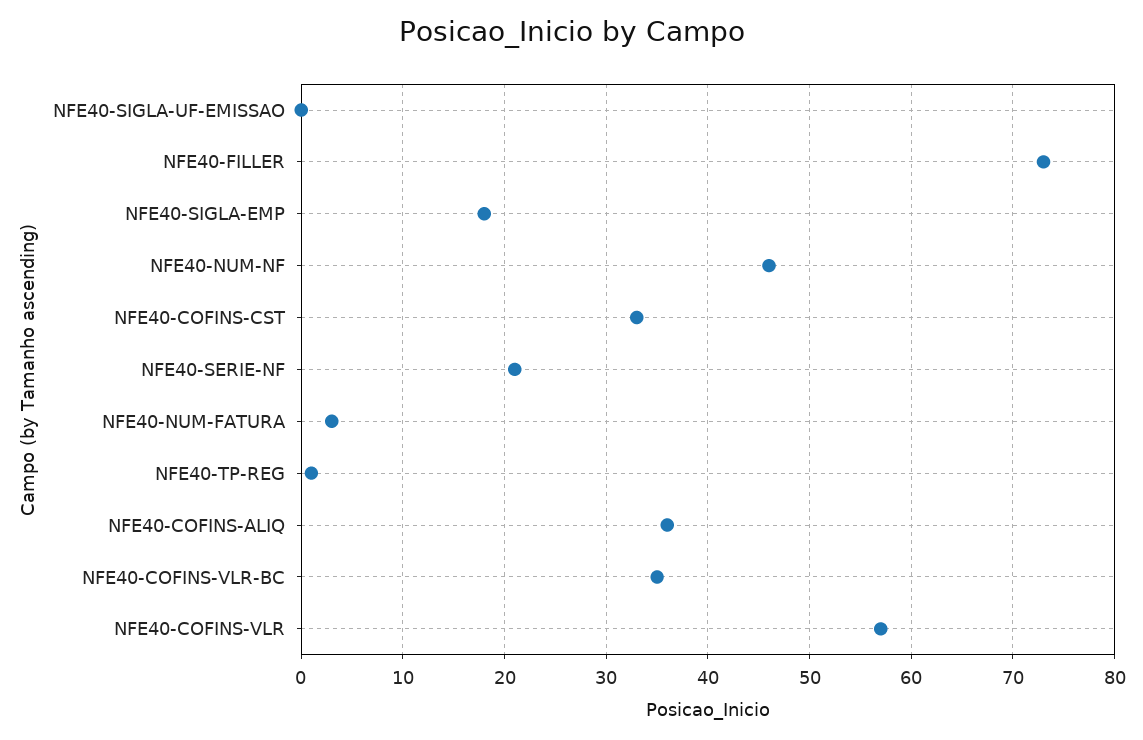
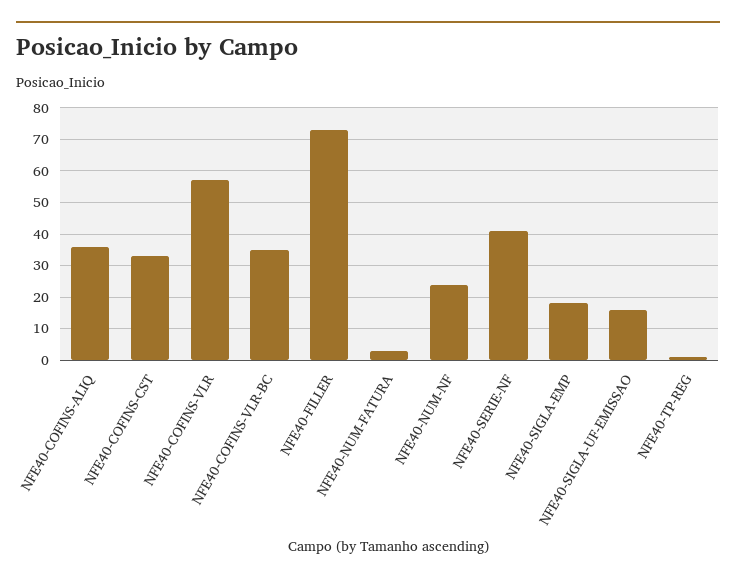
  {
-   "NFE40-SIGLA-UF-EMISSAO": 0,
+   "NFE40-SIGLA-UF-EMISSAO": 15,
    "NFE40-FILLER": 73,
    "NFE40-SIGLA-EMP": 18,
-   "NFE40-NUM-NF": 46,
+   "NFE40-NUM-NF": 25,
    "NFE40-COFINS-CST": 33,
-   "NFE40-SERIE-NF": 21,
+   "NFE40-SERIE-NF": 40,
    "NFE40-NUM-FATURA": 3,
    "NFE40-TP-REG": 1,
    "NFE40-COFINS-ALIQ": 36,
    "NFE40-COFINS-VLR-BC": 35,
    "NFE40-COFINS-VLR": 57
  }

